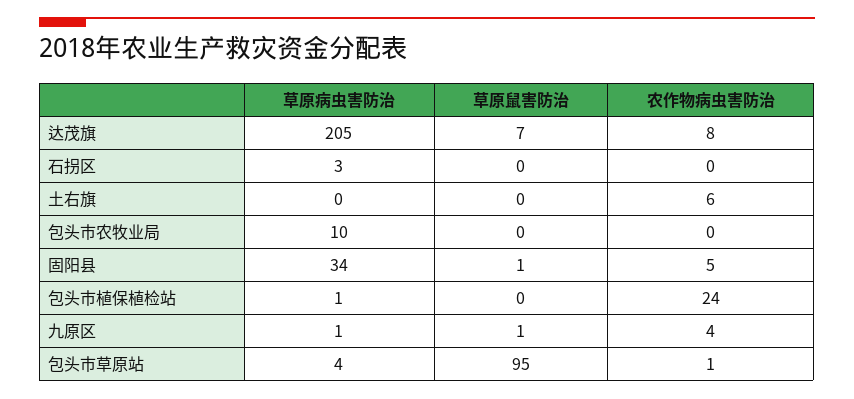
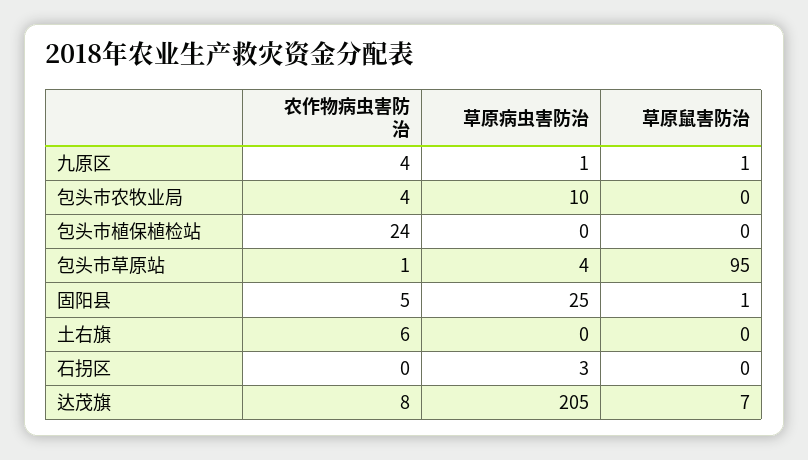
  {
    "草原病虫害防治": {
      "达茂旗": 205,
      "石拐区": 3,
      "土右旗": 0,
      "包头市农牧业局": 10,
-     "固阳县": 34,
+     "固阳县": 25,
-     "包头市植保植检站": 1,
+     "包头市植保植检站": 0,
      "九原区": 1,
      "包头市草原站": 4
    },
    "草原鼠害防治": {
      "达茂旗": 7,
      "石拐区": 0,
      "土右旗": 0,
      "包头市农牧业局": 0,
      "固阳县": 1,
      "包头市植保植检站": 0,
      "九原区": 1,
      "包头市草原站": 95
    },
    "农作物病虫害防治": {
      "达茂旗": 8,
      "石拐区": 0,
      "土右旗": 6,
-     "包头市农牧业局": 0,
+     "包头市农牧业局": 4,
      "固阳县": 5,
      "包头市植保植检站": 24,
      "九原区": 4,
      "包头市草原站": 1
    }
  }

